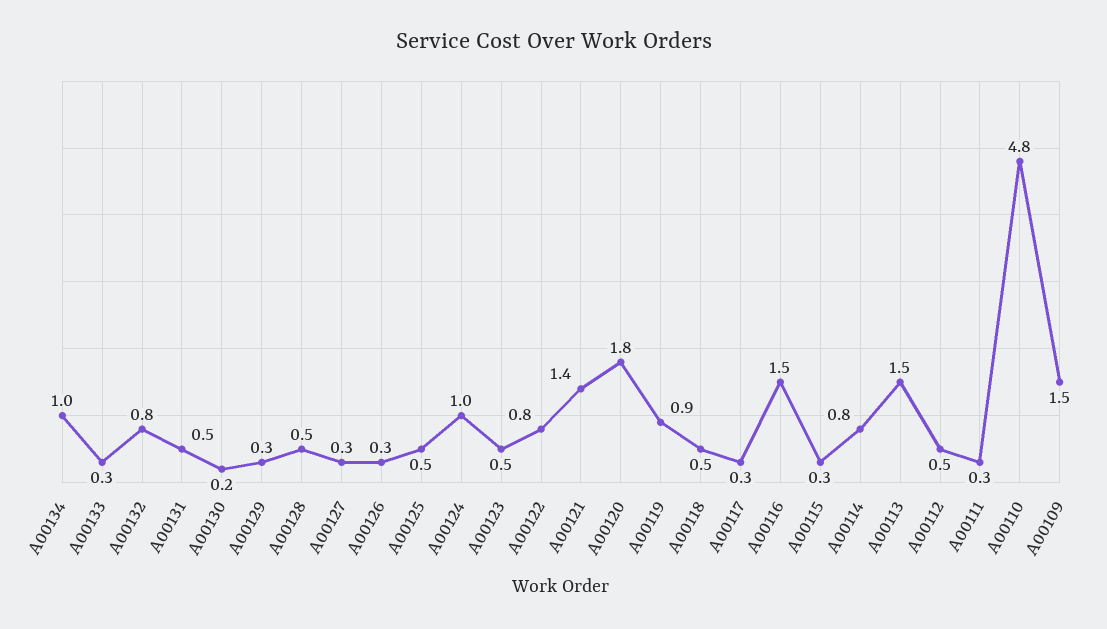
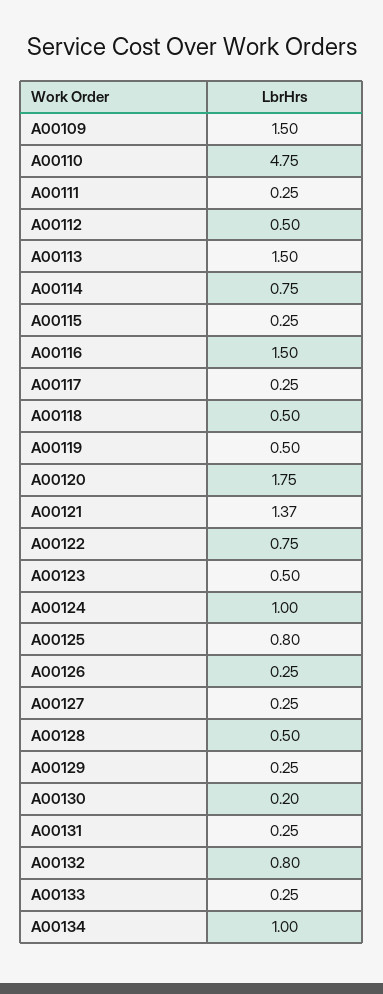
  {
    "A00134": 1,
    "A00133": 0.25,
    "A00132": 0.8,
-   "A00131": 0.5,
+   "A00131": 0.25,
    "A00130": 0.2,
    "A00129": 0.25,
    "A00128": 0.5,
    "A00127": 0.25,
    "A00126": 0.25,
-   "A00125": 0.5,
+   "A00125": 0.8,
    "A00124": 1,
    "A00123": 0.5,
    "A00122": 0.75,
    "A00121": 1.37,
    "A00120": 1.75,
-   "A00119": 0.9,
+   "A00119": 0.5,
    "A00118": 0.5,
    "A00117": 0.25,
    "A00116": 1.5,
    "A00115": 0.25,
    "A00114": 0.75,
    "A00113": 1.5,
    "A00112": 0.5,
    "A00111": 0.25,
    "A00110": 4.75,
    "A00109": 1.5
  }

